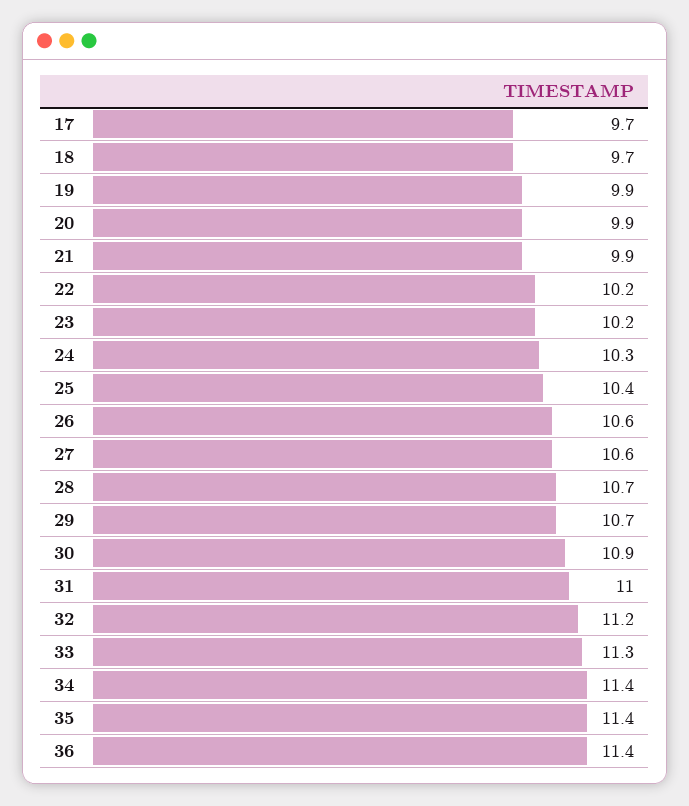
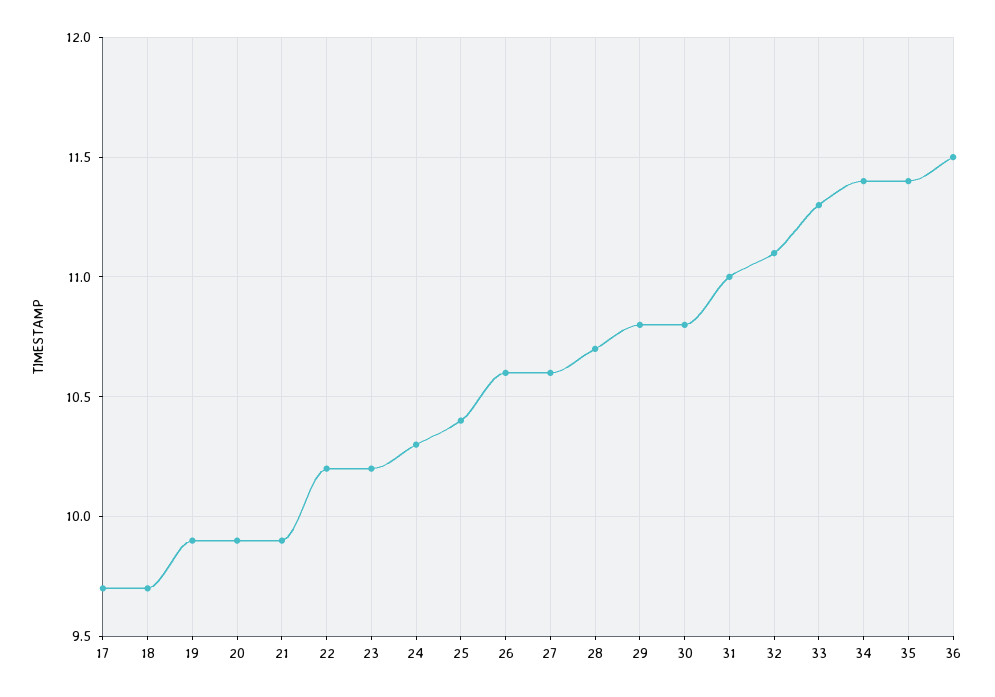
  {
    "17": 9.7,
    "18": 9.7,
    "19": 9.9,
    "20": 9.9,
    "21": 9.9,
    "22": 10.2,
    "23": 10.2,
    "24": 10.3,
    "25": 10.4,
    "26": 10.6,
    "27": 10.6,
    "28": 10.7,
-   "29": 10.7,
+   "29": 10.8,
-   "30": 10.9,
+   "30": 10.8,
    "31": 11,
-   "32": 11.2,
+   "32": 11.1,
    "33": 11.3,
    "34": 11.4,
    "35": 11.4,
-   "36": 11.4
+   "36": 11.5
  }

